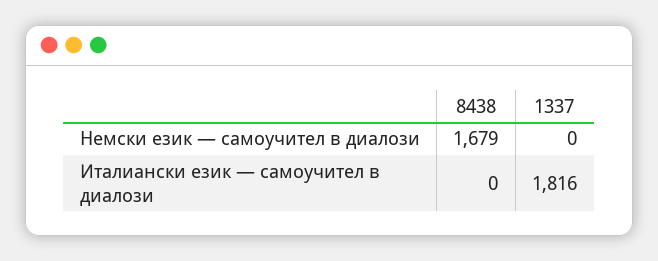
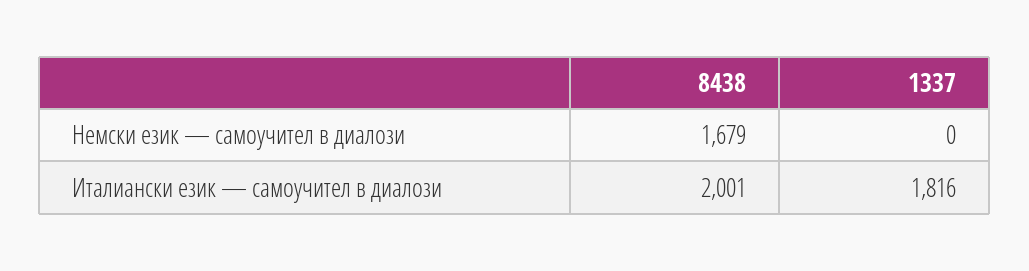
  {
    "8438": {
      "Немски език — самоучител в диалози": 1679,
-     "Италиански език — самоучител в диалози": 0
+     "Италиански език — самоучител в диалози": 2001
    },
    "1337": {
      "Немски език — самоучител в диалози": 0,
      "Италиански език — самоучител в диалози": 1816
    }
  }

